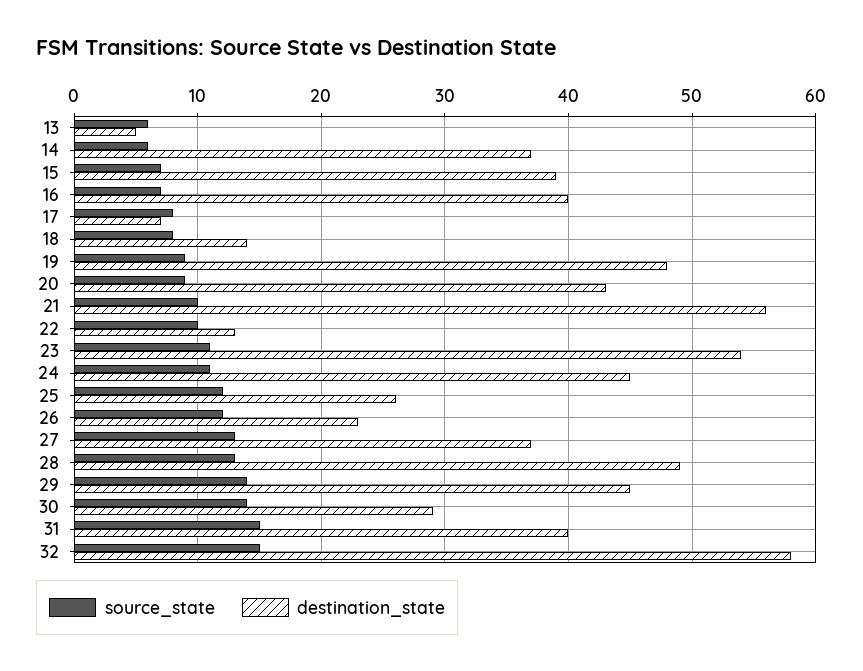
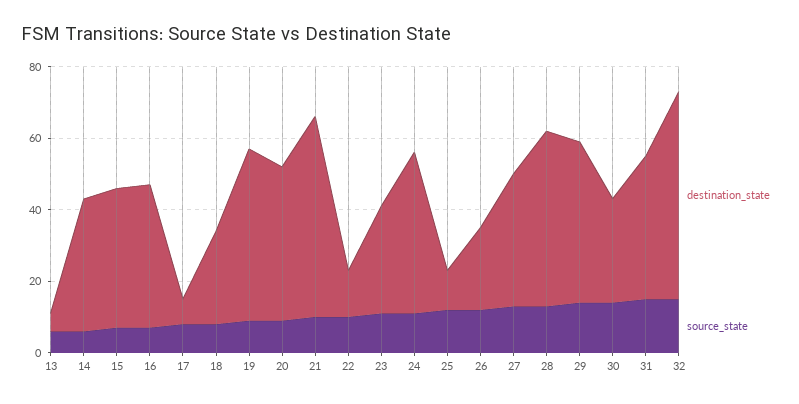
  {
    "source_state": {
      "13": 6,
      "14": 6,
      "15": 7,
      "16": 7,
      "17": 8,
      "18": 8,
      "19": 9,
      "20": 9,
      "21": 10,
      "22": 10,
      "23": 11,
      "24": 11,
      "25": 12,
      "26": 12,
      "27": 13,
      "28": 13,
      "29": 14,
      "30": 14,
      "31": 15,
      "32": 15
    },
    "destination_state": {
      "13": 5,
      "14": 37,
      "15": 39,
      "16": 40,
      "17": 7,
-     "18": 14,
+     "18": 25,
      "19": 48,
      "20": 43,
      "21": 56,
      "22": 13,
-     "23": 54,
+     "23": 30,
      "24": 45,
-     "25": 26,
+     "25": 10,
      "26": 23,
      "27": 37,
      "28": 49,
      "29": 45,
      "30": 29,
      "31": 40,
      "32": 58
    }
  }

